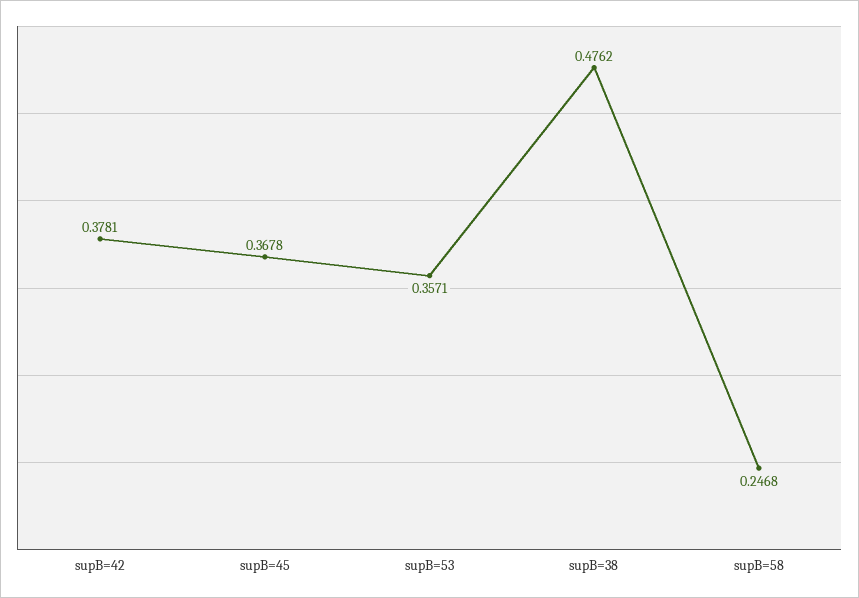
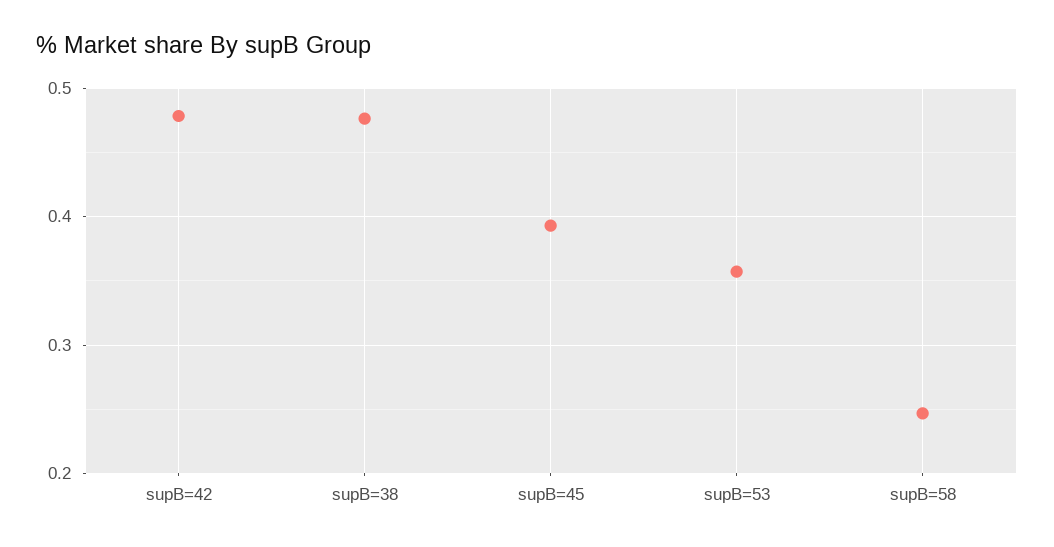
  {
-   "supB=42": 0.3781,
+   "supB=42": 0.48,
-   "supB=45": 0.3678,
+   "supB=45": 0.39,
    "supB=53": 0.3571,
    "supB=38": 0.4762,
    "supB=58": 0.2468
  }

